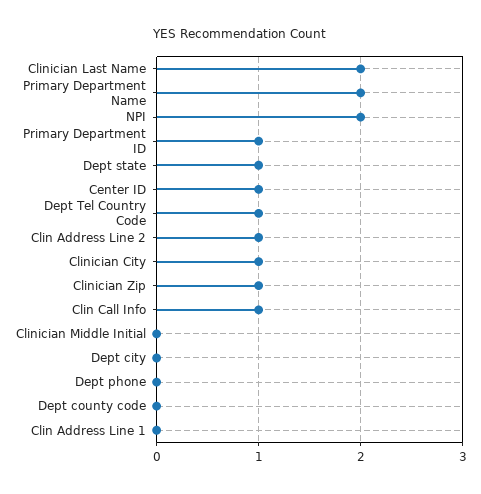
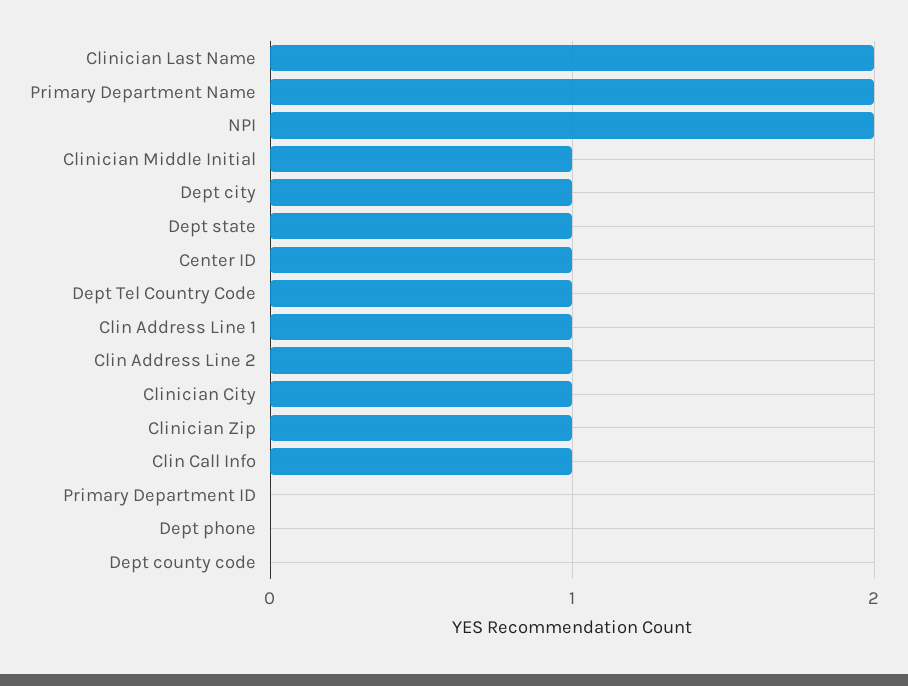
  {
    "Clinician Last Name": 2,
    "Primary Department Name": 2,
    "NPI": 2,
-   "Primary Department ID": 1,
+   "Primary Department ID": 0,
    "Dept state": 1,
    "Center ID": 1,
    "Dept Tel Country Code": 1,
    "Clin Address Line 2": 1,
    "Clinician City": 1,
    "Clinician Zip": 1,
    "Clin Call Info": 1,
-   "Clinician Middle Initial": 0,
+   "Clinician Middle Initial": 1,
-   "Dept city": 0,
+   "Dept city": 1,
    "Dept phone": 0,
    "Dept county code": 0,
-   "Clin Address Line 1": 0
+   "Clin Address Line 1": 1
  }

